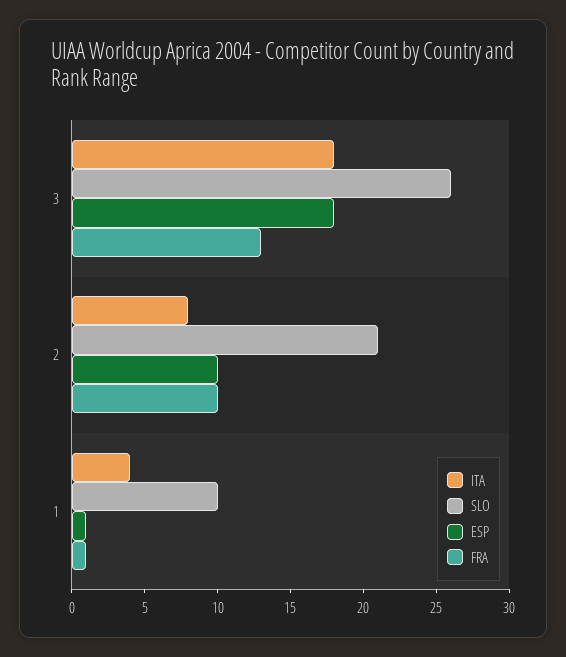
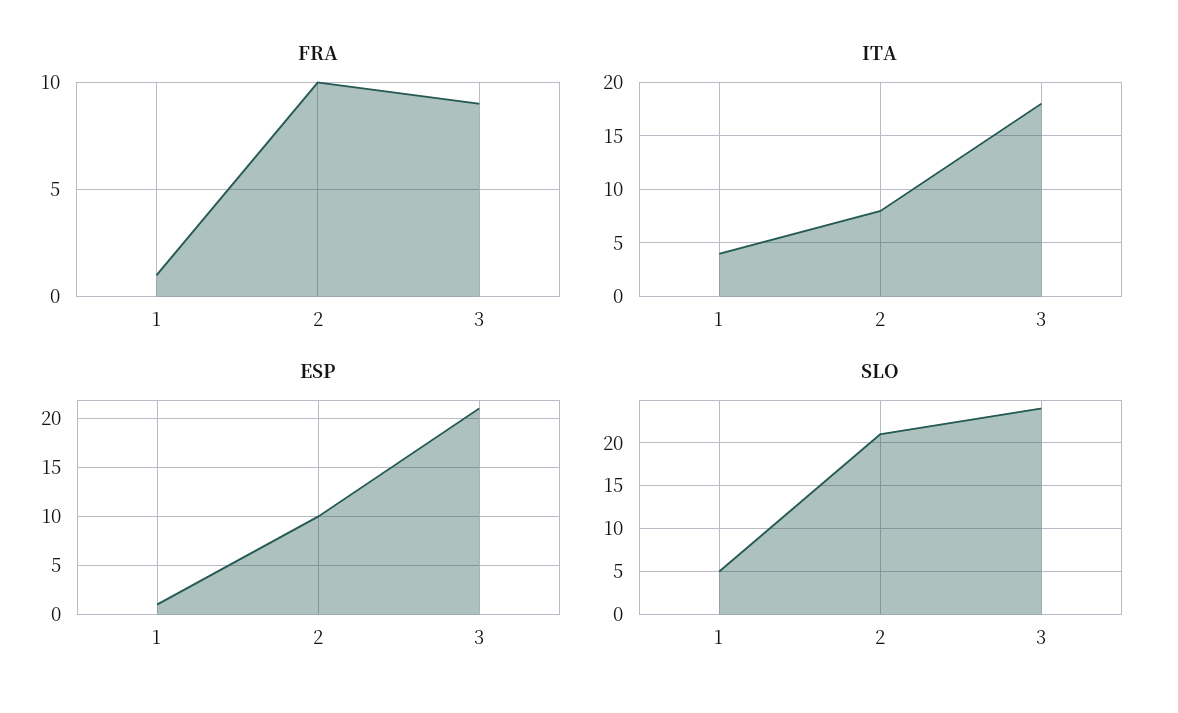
  {
    "ITA": {
      "3": 18,
      "2": 8,
      "1": 4
    },
    "SLO": {
-     "3": 26,
+     "3": 24,
      "2": 21,
-     "1": 10
+     "1": 5
    },
    "ESP": {
-     "3": 18,
+     "3": 21,
      "2": 10,
      "1": 1
    },
    "FRA": {
-     "3": 13,
+     "3": 9,
      "2": 10,
      "1": 1
    }
  }

